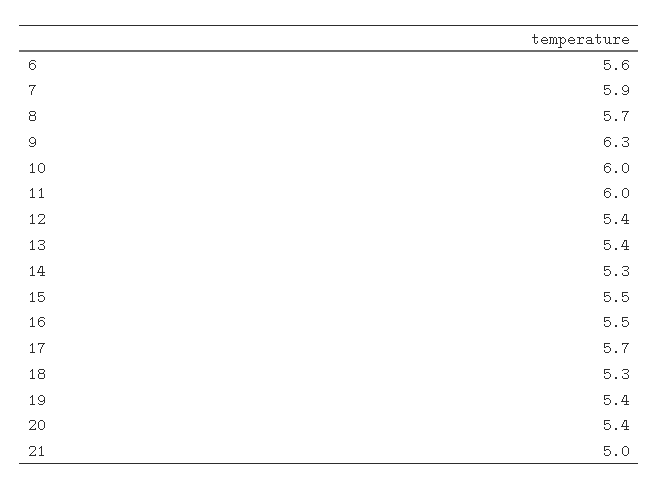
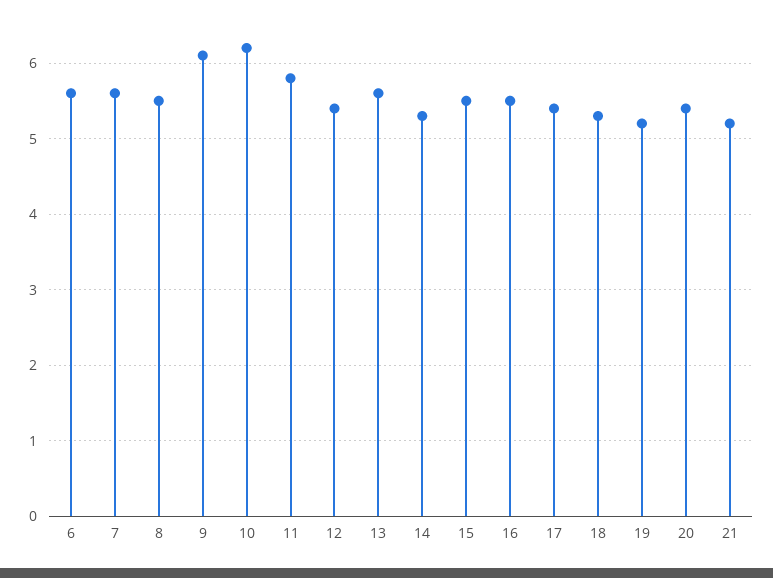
  {
    "6": 5.6,
-   "7": 5.9,
+   "7": 5.6,
-   "8": 5.7,
+   "8": 5.5,
-   "9": 6.3,
+   "9": 6.1,
-   "10": 6,
+   "10": 6.2,
-   "11": 6,
+   "11": 5.8,
    "12": 5.4,
-   "13": 5.4,
+   "13": 5.6,
    "14": 5.3,
    "15": 5.5,
    "16": 5.5,
-   "17": 5.7,
+   "17": 5.4,
    "18": 5.3,
-   "19": 5.4,
+   "19": 5.2,
    "20": 5.4,
-   "21": 5
+   "21": 5.2
  }

